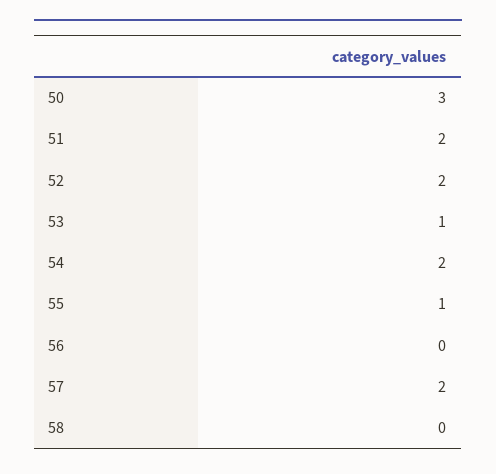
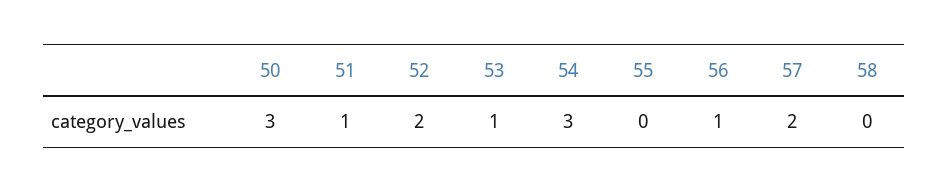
  {
    "50": 3,
-   "51": 2,
+   "51": 1,
    "52": 2,
    "53": 1,
-   "54": 2,
+   "54": 3,
-   "55": 1,
+   "55": 0,
-   "56": 0,
+   "56": 1,
    "57": 2,
    "58": 0
  }

